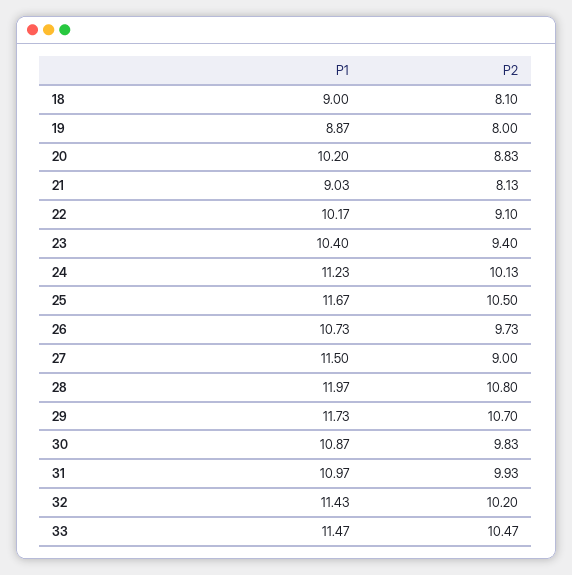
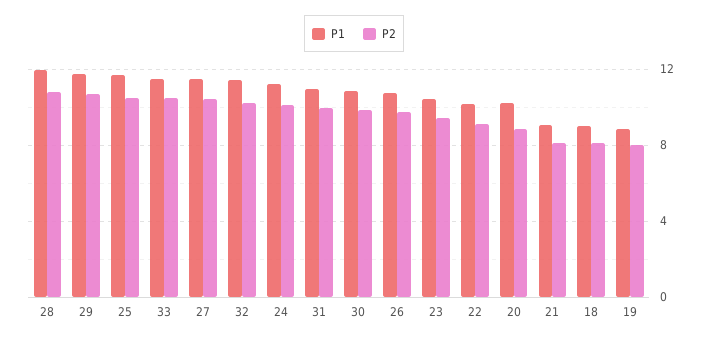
  {
    "P1": {
      "18": 9,
      "19": 8.87,
      "20": 10.2,
      "21": 9.03,
      "22": 10.17,
      "23": 10.4,
      "24": 11.23,
      "25": 11.67,
      "26": 10.73,
      "27": 11.5,
      "28": 11.97,
      "29": 11.73,
      "30": 10.87,
      "31": 10.97,
      "32": 11.43,
      "33": 11.47
    },
    "P2": {
      "18": 8.1,
      "19": 8,
      "20": 8.83,
      "21": 8.13,
      "22": 9.1,
      "23": 9.4,
      "24": 10.13,
      "25": 10.5,
      "26": 9.73,
-     "27": 9,
+     "27": 10.5,
      "28": 10.8,
      "29": 10.7,
      "30": 9.83,
      "31": 9.93,
      "32": 10.2,
      "33": 10.47
    }
  }

